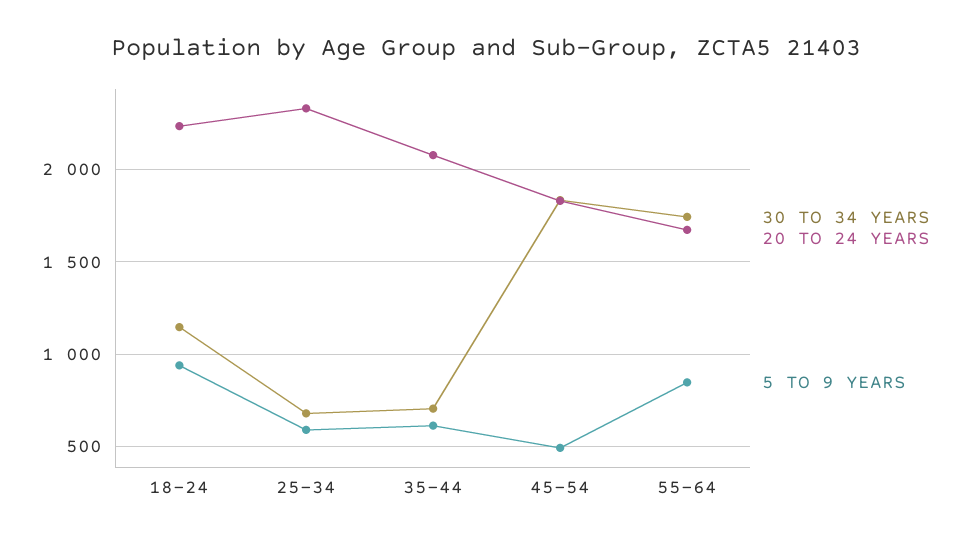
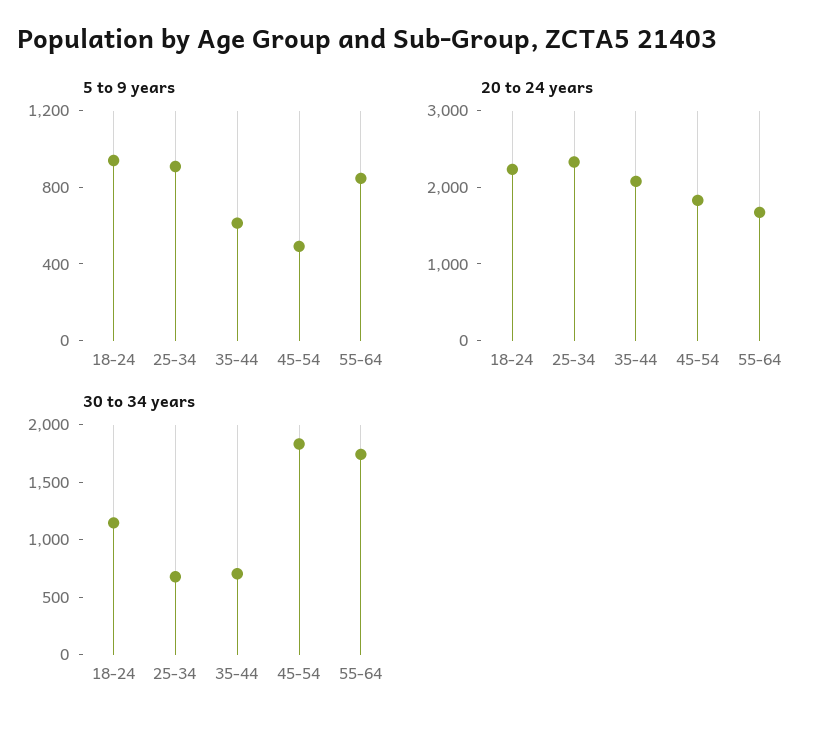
  {
    "30 TO 34 YEARS": {
      "18-24": 1150,
      "25-34": 700,
      "35-44": 700,
      "45-54": 1850,
      "55-64": 1750
    },
    "20 TO 24 YEARS": {
      "18-24": 2250,
      "25-34": 2350,
      "35-44": 2100,
      "45-54": 1850,
      "55-64": 1650
    },
    "5 TO 9 YEARS": {
      "18-24": 950,
-     "25-34": 600,
+     "25-34": 900,
      "35-44": 600,
      "45-54": 500,
      "55-64": 850
    }
  }

